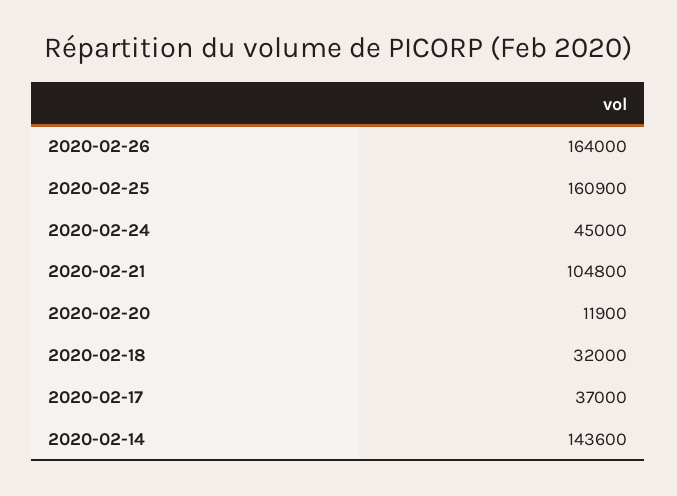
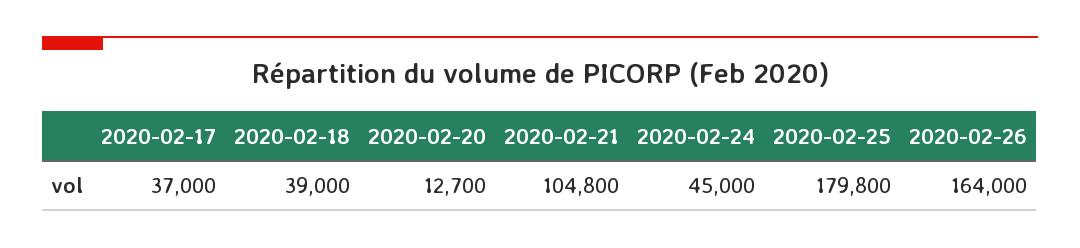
  {
    "2020-02-26": 164000,
-   "2020-02-25": 160900,
+   "2020-02-25": 179800,
    "2020-02-24": 45000,
    "2020-02-21": 104800,
-   "2020-02-20": 11900,
+   "2020-02-20": 12700,
-   "2020-02-18": 32000,
+   "2020-02-18": 39000,
-   "2020-02-17": 37000,
+   "2020-02-17": 37000
-   "2020-02-14": 143600
  }

